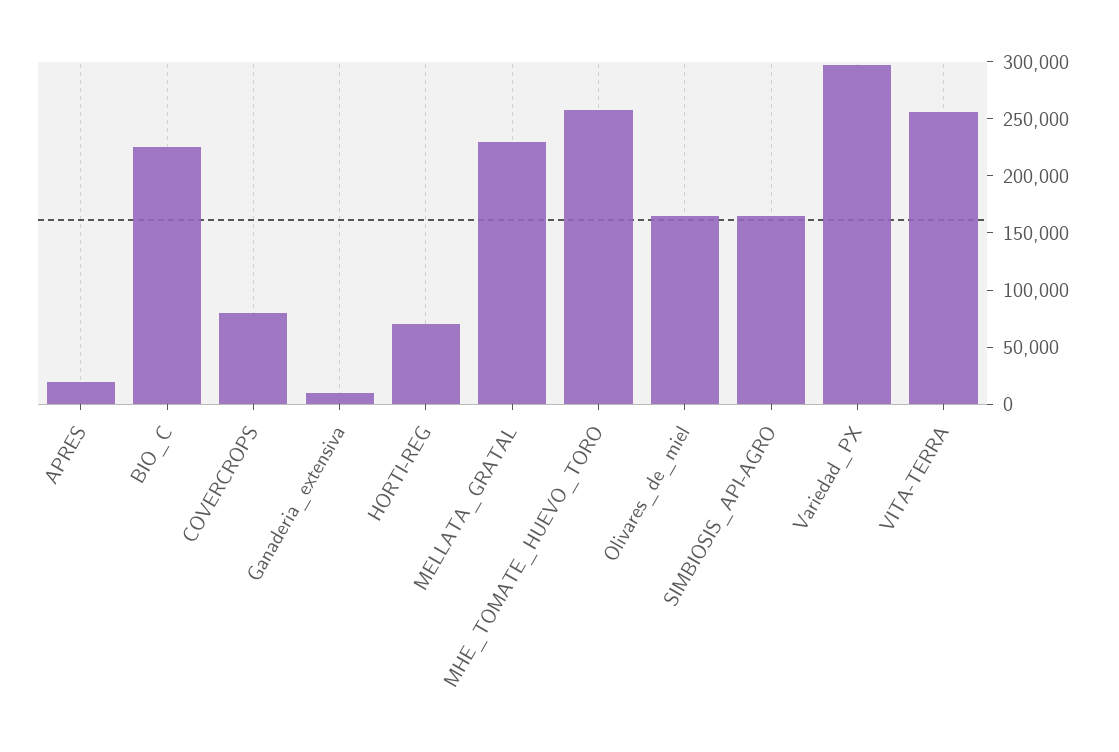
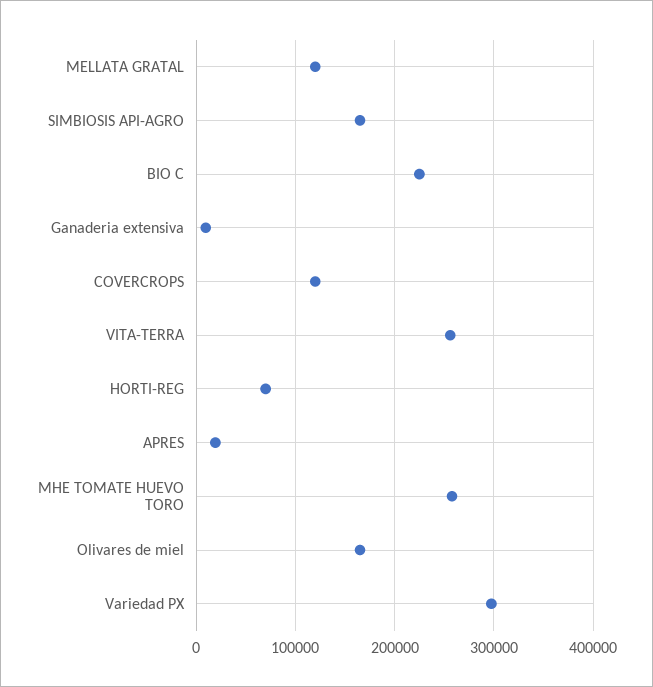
  {
    "APRES": 20000,
    "BIO_C": 220000,
-   "COVERCROPS": 80000,
+   "COVERCROPS": 120000,
    "Ganaderia_extensiva": 10000,
    "HORTI-REG": 70000,
-   "MELLATA_GRATAL": 230000,
+   "MELLATA_GRATAL": 120000,
    "MHE_TOMATE_HUEVO_TORO": 260000,
    "Olivares_de_miel": 160000,
    "SIMBIOSIS_API-AGRO": 170000,
    "Variedad_PX": 300000,
    "VITA-TERRA": 260000
  }

